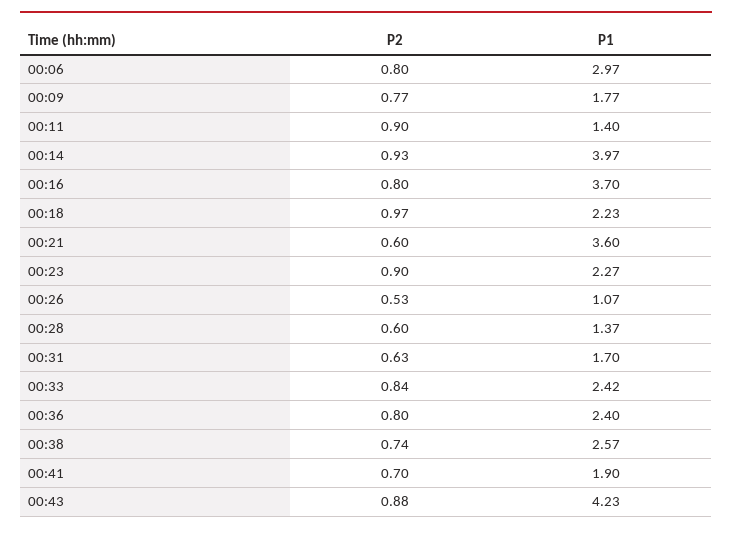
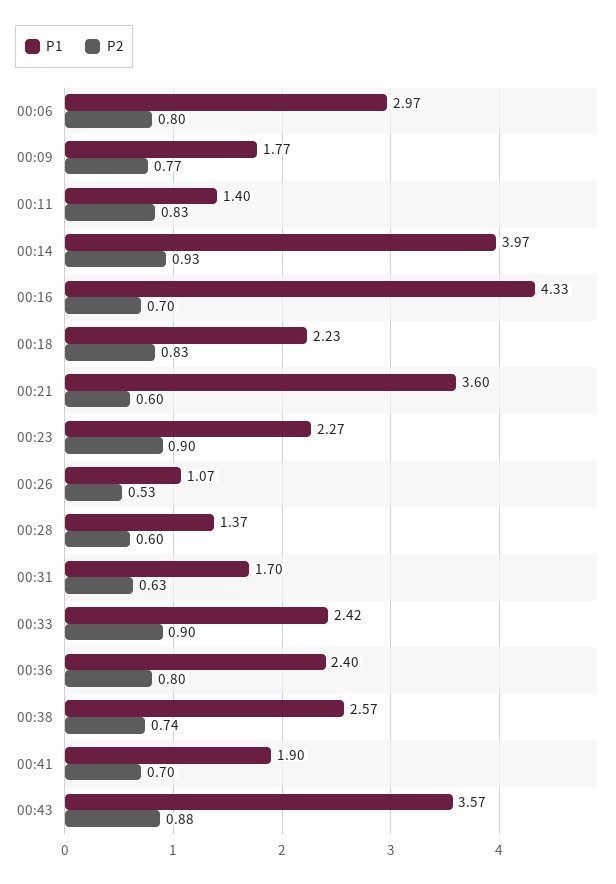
  {
    "P2": {
      "00:06": 0.8,
      "00:09": 0.77,
-     "00:11": 0.9,
+     "00:11": 0.83,
      "00:14": 0.93,
-     "00:16": 0.8,
+     "00:16": 0.7,
-     "00:18": 0.97,
+     "00:18": 0.83,
      "00:21": 0.6,
      "00:23": 0.9,
      "00:26": 0.53,
      "00:28": 0.6,
      "00:31": 0.63,
-     "00:33": 0.84,
+     "00:33": 0.9,
      "00:36": 0.8,
      "00:38": 0.74,
      "00:41": 0.7,
      "00:43": 0.88
    },
    "P1": {
      "00:06": 2.97,
      "00:09": 1.77,
      "00:11": 1.4,
      "00:14": 3.97,
-     "00:16": 3.7,
+     "00:16": 4.33,
      "00:18": 2.23,
      "00:21": 3.6,
      "00:23": 2.27,
      "00:26": 1.07,
      "00:28": 1.37,
      "00:31": 1.7,
      "00:33": 2.42,
      "00:36": 2.4,
      "00:38": 2.57,
      "00:41": 1.9,
-     "00:43": 4.23
+     "00:43": 3.57
    }
  }

